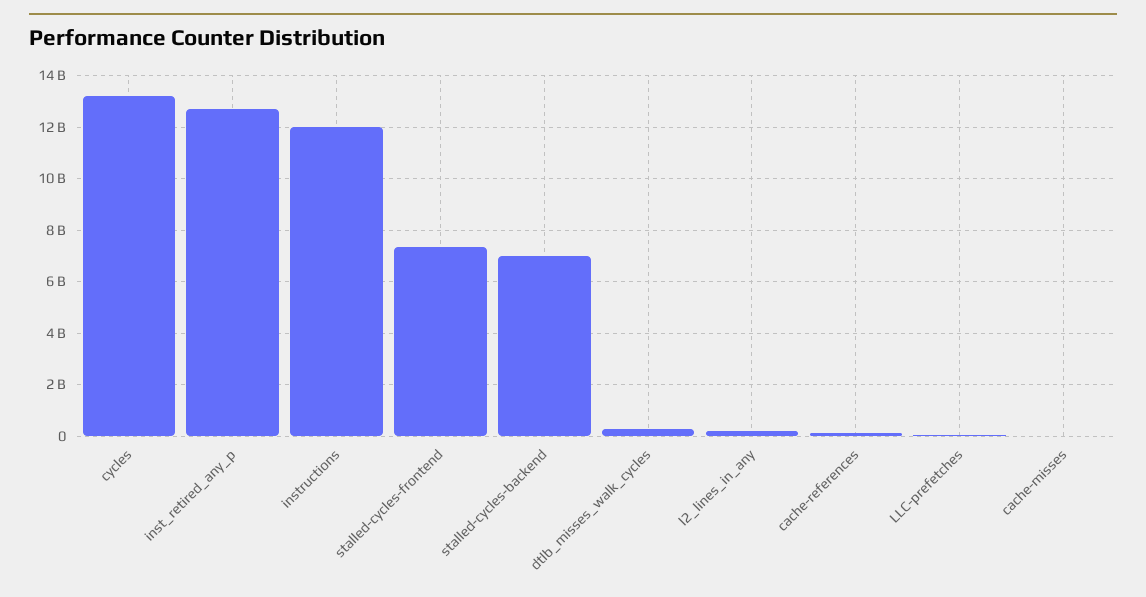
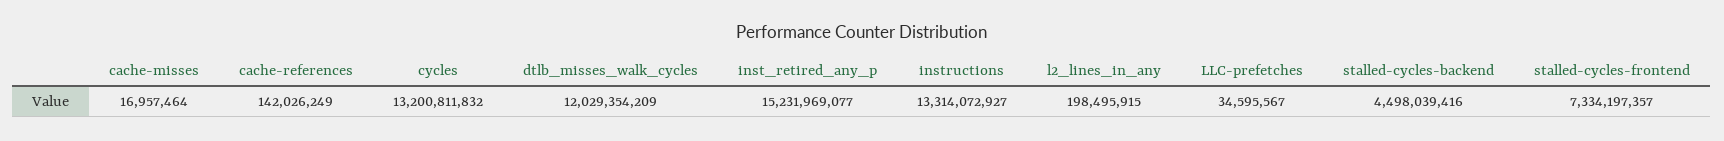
  {
    "cycles": 13200811832,
-   "inst_retired_any_p": 12750000000,
+   "inst_retired_any_p": 15231969077,
-   "instructions": 12000000000,
+   "instructions": 13314072927,
    "stalled-cycles-frontend": 7334197357,
-   "stalled-cycles-backend": 7000000000,
+   "stalled-cycles-backend": 4498039416,
-   "dtlb_misses_walk_cycles": 250000000,
+   "dtlb_misses_walk_cycles": 12029354209,
    "l2_lines_in_any": 198495915,
    "cache-references": 142026249,
    "LLC-prefetches": 34595567,
    "cache-misses": 16957464
  }

